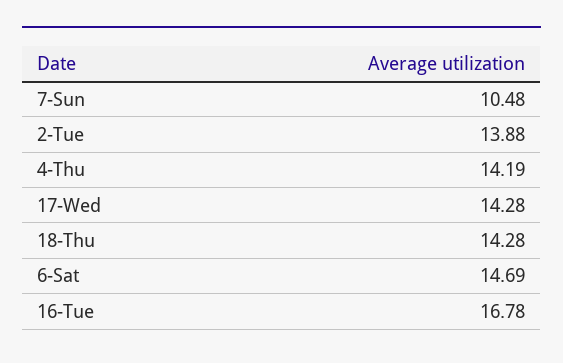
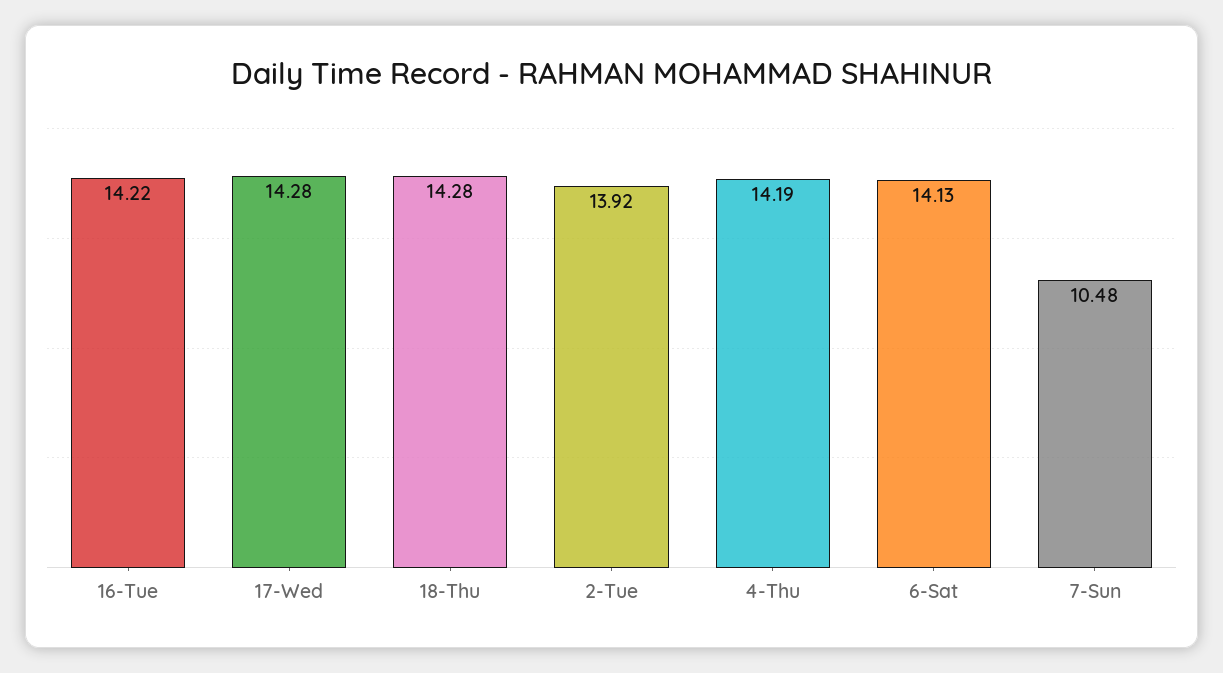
  {
    "7-Sun": 10.48,
-   "2-Tue": 13.88,
+   "2-Tue": 13.92,
    "4-Thu": 14.19,
    "17-Wed": 14.28,
    "18-Thu": 14.28,
-   "6-Sat": 14.69,
+   "6-Sat": 14.13,
-   "16-Tue": 16.78
+   "16-Tue": 14.22
  }

